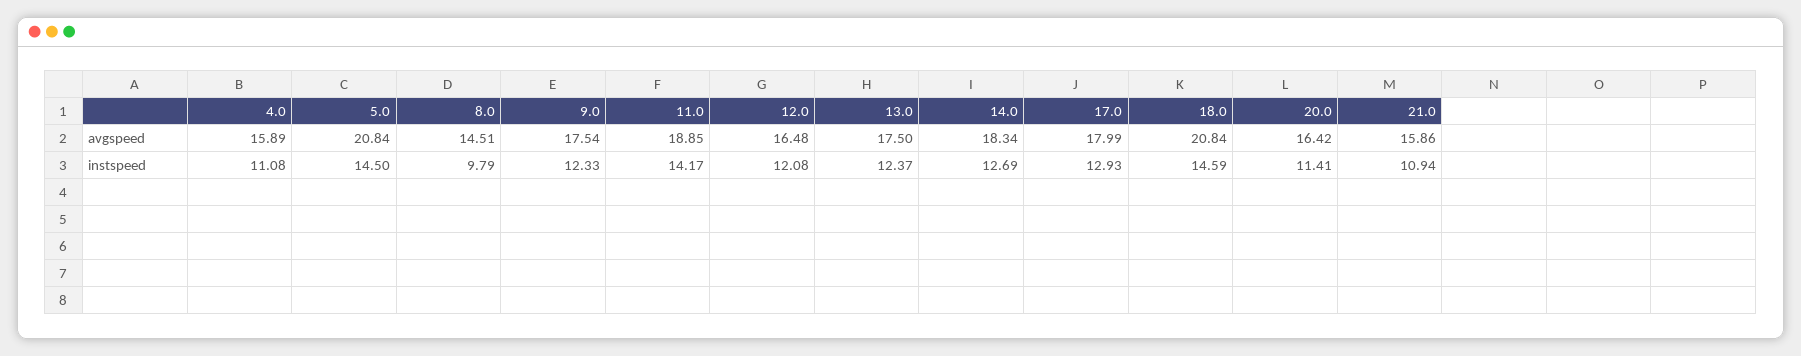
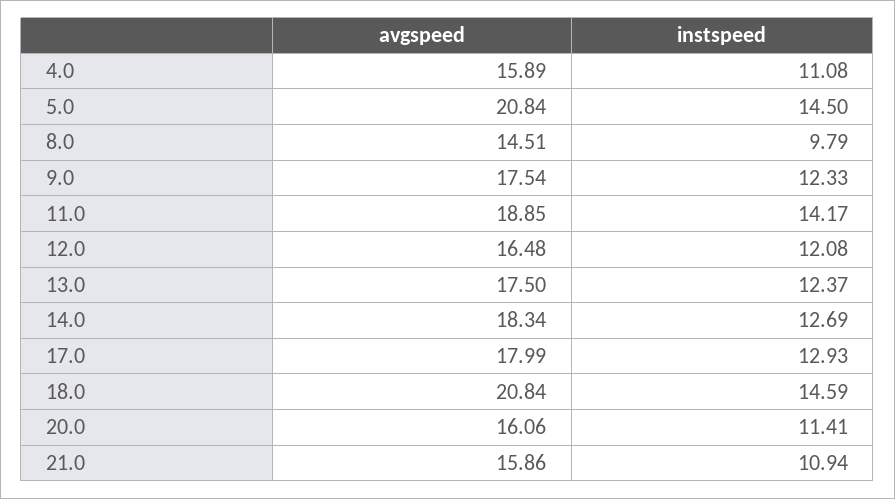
  {
    "4.0": {
      "avgspeed": 15.89,
      "instspeed": 11.08
    },
    "5.0": {
      "avgspeed": 20.84,
      "instspeed": 14.5
    },
    "8.0": {
      "avgspeed": 14.51,
      "instspeed": 9.79
    },
    "9.0": {
      "avgspeed": 17.54,
      "instspeed": 12.33
    },
    "11.0": {
      "avgspeed": 18.85,
      "instspeed": 14.17
    },
    "12.0": {
      "avgspeed": 16.48,
      "instspeed": 12.08
    },
    "13.0": {
      "avgspeed": 17.5,
      "instspeed": 12.37
    },
    "14.0": {
      "avgspeed": 18.34,
      "instspeed": 12.69
    },
    "17.0": {
      "avgspeed": 17.99,
      "instspeed": 12.93
    },
    "18.0": {
      "avgspeed": 20.84,
      "instspeed": 14.59
    },
    "20.0": {
-     "avgspeed": 16.42,
+     "avgspeed": 16.06,
      "instspeed": 11.41
    },
    "21.0": {
      "avgspeed": 15.86,
      "instspeed": 10.94
    }
  }

